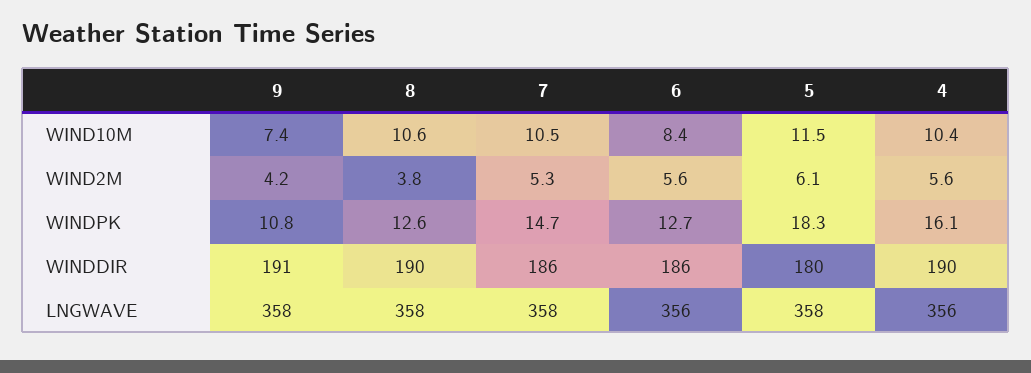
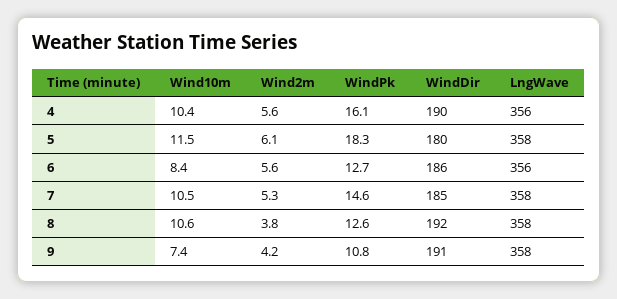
  {
    "9": {
      "WIND10M": 7.4,
      "WIND2M": 4.2,
      "WINDPK": 10.8,
      "WINDDIR": 191,
      "LNGWAVE": 358
    },
    "8": {
      "WIND10M": 10.6,
      "WIND2M": 3.8,
      "WINDPK": 12.6,
-     "WINDDIR": 190,
+     "WINDDIR": 192,
      "LNGWAVE": 358
    },
    "7": {
      "WIND10M": 10.5,
      "WIND2M": 5.3,
-     "WINDPK": 14.7,
+     "WINDPK": 14.6,
-     "WINDDIR": 186,
+     "WINDDIR": 185,
      "LNGWAVE": 358
    },
    "6": {
      "WIND10M": 8.4,
      "WIND2M": 5.6,
      "WINDPK": 12.7,
      "WINDDIR": 186,
      "LNGWAVE": 356
    },
    "5": {
      "WIND10M": 11.5,
      "WIND2M": 6.1,
      "WINDPK": 18.3,
      "WINDDIR": 180,
      "LNGWAVE": 358
    },
    "4": {
      "WIND10M": 10.4,
      "WIND2M": 5.6,
      "WINDPK": 16.1,
      "WINDDIR": 190,
      "LNGWAVE": 356
    }
  }

